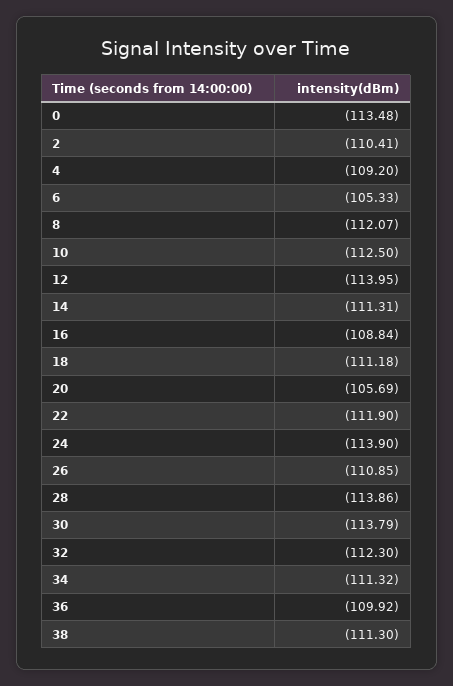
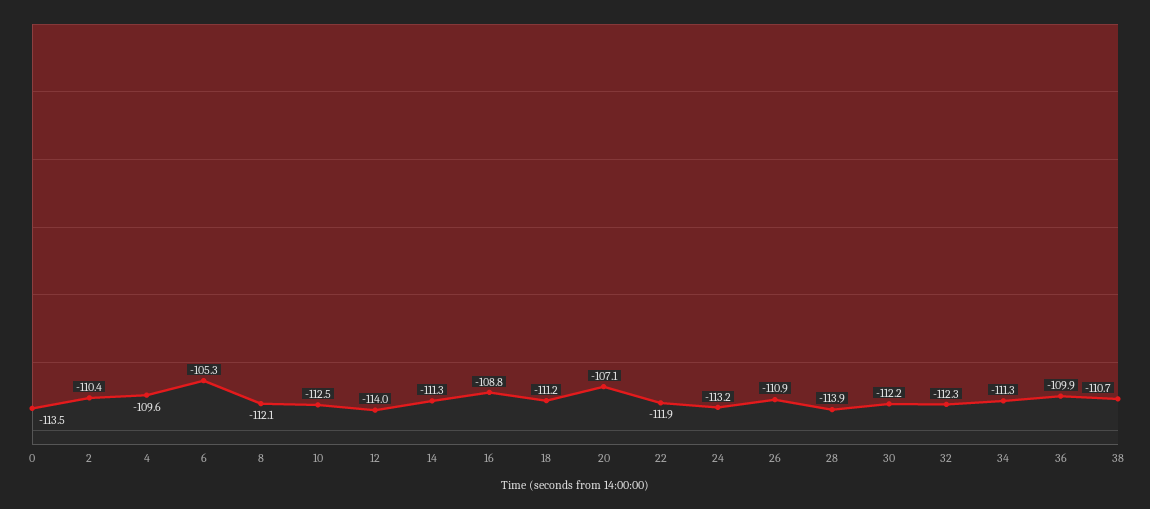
  {
    "0": -113.48,
    "2": -110.41,
-   "4": -109.2,
+   "4": -109.6,
    "6": -105.33,
    "8": -112.07,
    "10": -112.5,
    "12": -113.95,
    "14": -111.31,
    "16": -108.84,
    "18": -111.18,
-   "20": -105.69,
+   "20": -107.1,
    "22": -111.9,
-   "24": -113.9,
+   "24": -113.2,
    "26": -110.85,
    "28": -113.86,
-   "30": -113.79,
+   "30": -112.2,
    "32": -112.3,
    "34": -111.32,
    "36": -109.92,
-   "38": -111.3
+   "38": -110.7
  }

